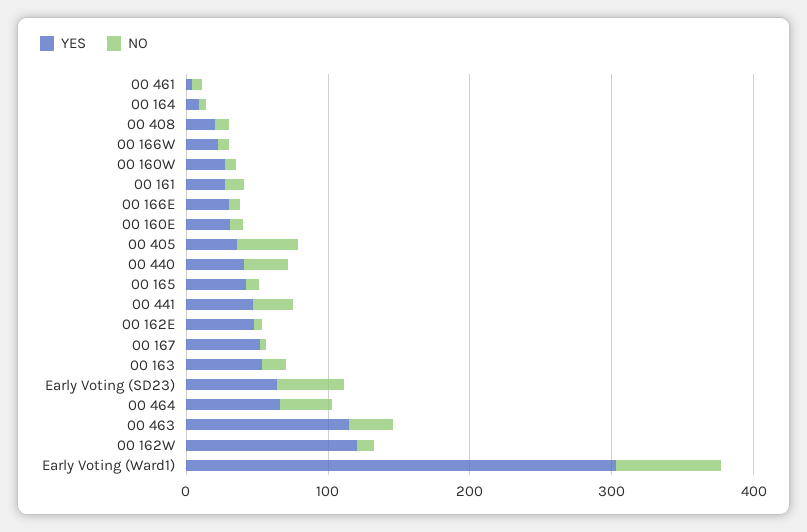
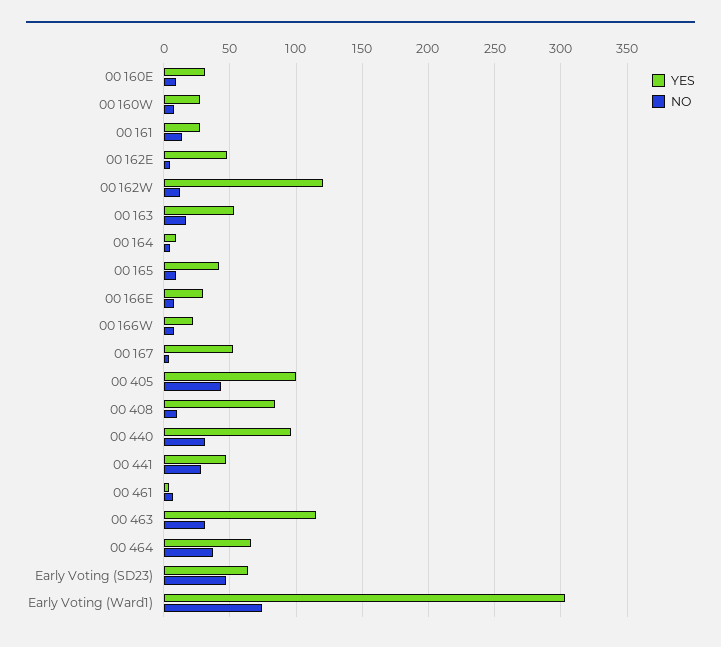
  {
    "YES": {
      "00 461": 5,
      "00 164": 10,
-     "00 408": 20,
+     "00 408": 85,
      "00 166W": 20,
      "00 160W": 25,
      "00 161": 25,
      "00 166E": 30,
      "00 160E": 30,
-     "00 405": 40,
+     "00 405": 100,
-     "00 440": 40,
+     "00 440": 95,
      "00 165": 40,
      "00 441": 45,
      "00 162E": 50,
      "00 167": 50,
      "00 163": 55,
      "Early Voting (SD23)": 65,
      "00 464": 65,
      "00 463": 115,
      "00 162W": 120,
      "Early Voting (Ward1)": 305
    },
    "NO": {
      "00 461": 5,
      "00 164": 5,
      "00 408": 10,
      "00 166W": 10,
      "00 160W": 10,
      "00 161": 15,
      "00 166E": 10,
      "00 160E": 10,
      "00 405": 45,
      "00 440": 30,
      "00 165": 10,
      "00 441": 30,
      "00 162E": 5,
      "00 167": 5,
      "00 163": 15,
      "Early Voting (SD23)": 45,
      "00 464": 35,
      "00 463": 30,
      "00 162W": 10,
      "Early Voting (Ward1)": 75
    }
  }

